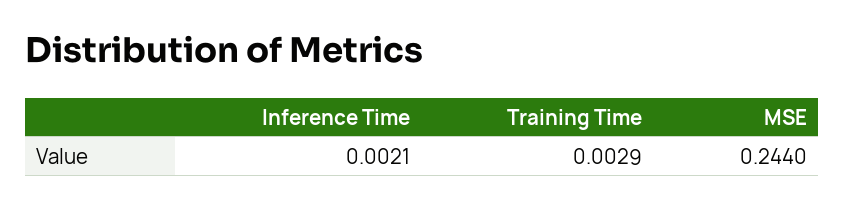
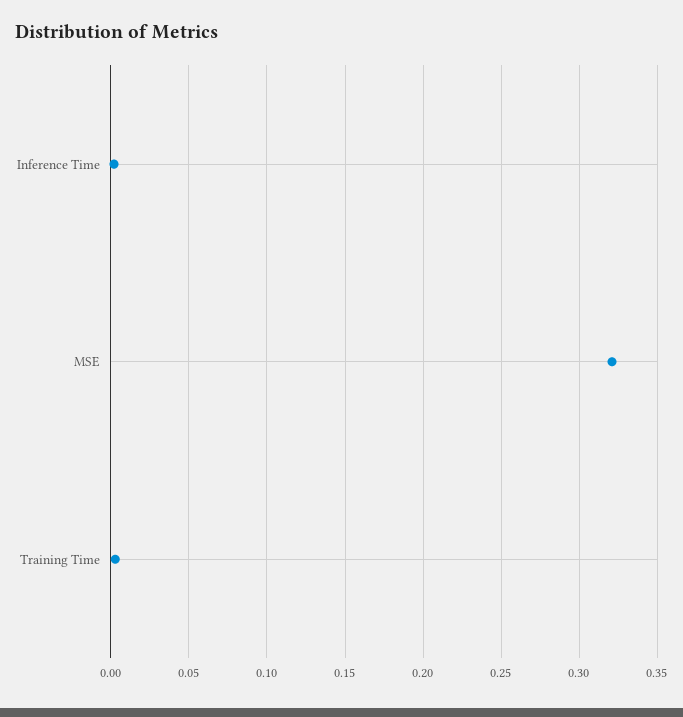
  {
    "Inference Time": 0.0021,
    "Training Time": 0.0029,
-   "MSE": 0.244
+   "MSE": 0.32
  }

